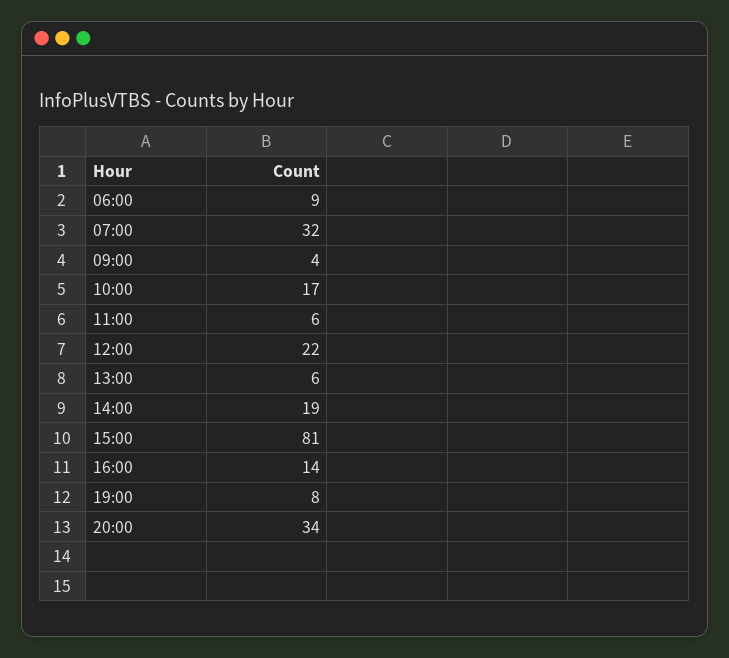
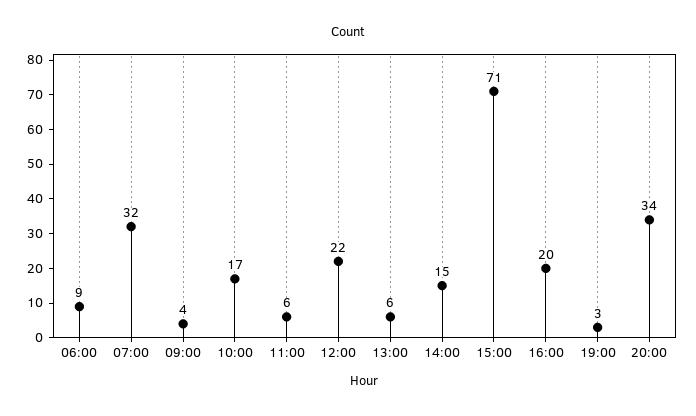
  {
    "06:00": 9,
    "07:00": 32,
    "09:00": 4,
    "10:00": 17,
    "11:00": 6,
    "12:00": 22,
    "13:00": 6,
-   "14:00": 19,
+   "14:00": 15,
-   "15:00": 81,
+   "15:00": 71,
-   "16:00": 14,
+   "16:00": 20,
-   "19:00": 8,
+   "19:00": 3,
    "20:00": 34
  }

